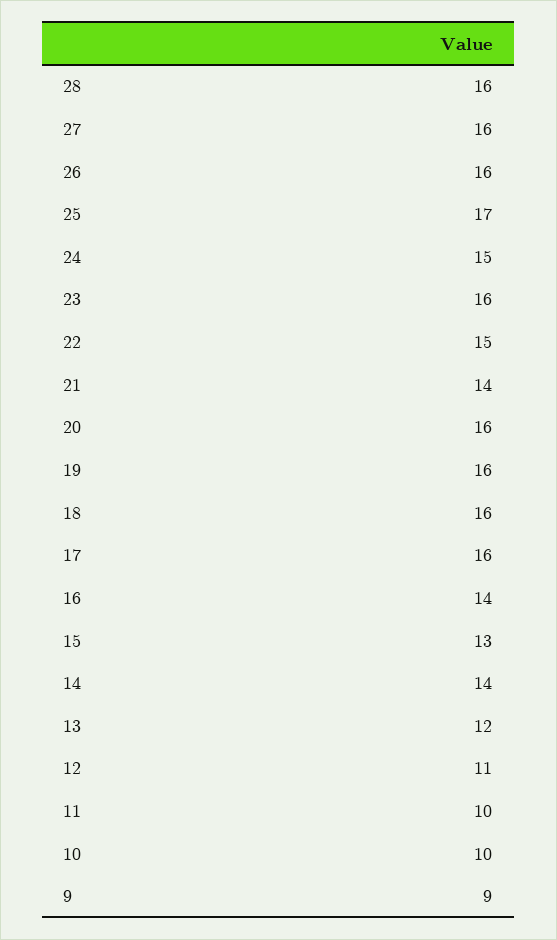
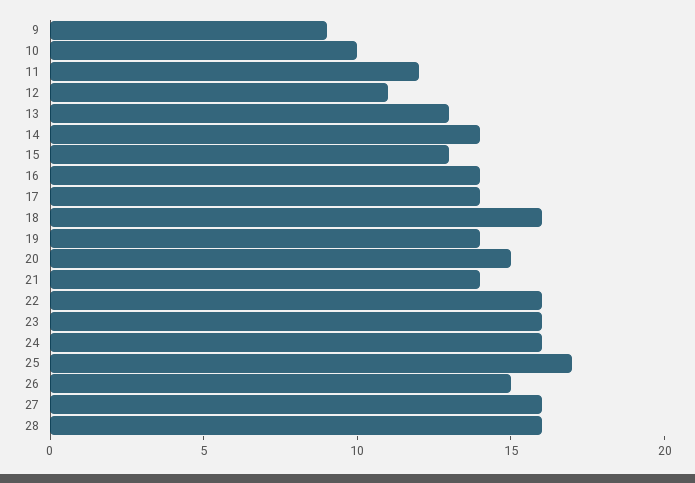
  {
    "28": 16,
    "27": 16,
-   "26": 16,
+   "26": 15,
    "25": 17,
-   "24": 15,
+   "24": 16,
    "23": 16,
-   "22": 15,
+   "22": 16,
    "21": 14,
-   "20": 16,
+   "20": 15,
-   "19": 16,
+   "19": 14,
    "18": 16,
-   "17": 16,
+   "17": 14,
    "16": 14,
    "15": 13,
    "14": 14,
-   "13": 12,
+   "13": 13,
    "12": 11,
-   "11": 10,
+   "11": 12,
    "10": 10,
    "9": 9
  }

